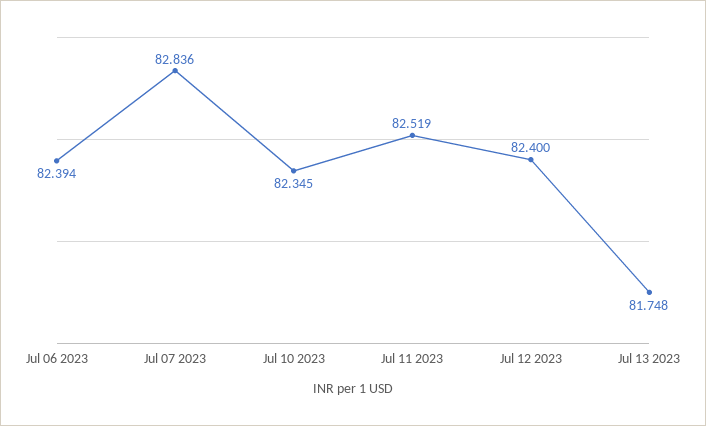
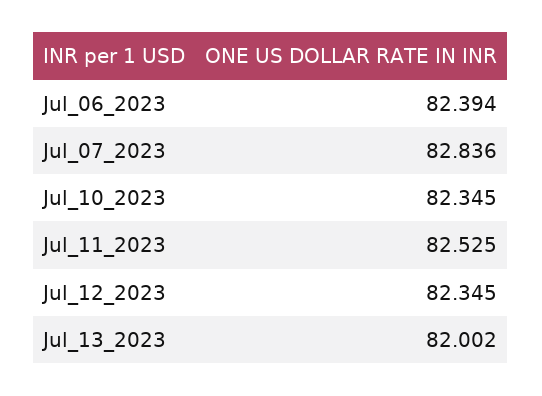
  {
    "Jul 06 2023": 82.394,
    "Jul 07 2023": 82.836,
    "Jul 10 2023": 82.345,
-   "Jul 11 2023": 82.519,
+   "Jul 11 2023": 82.525,
-   "Jul 12 2023": 82.4,
+   "Jul 12 2023": 82.345,
-   "Jul 13 2023": 81.748
+   "Jul 13 2023": 82.002
  }

